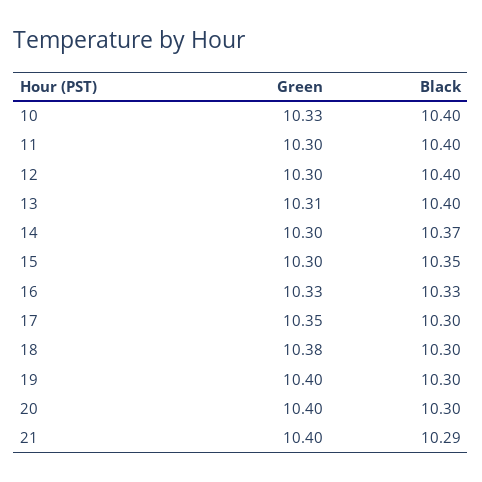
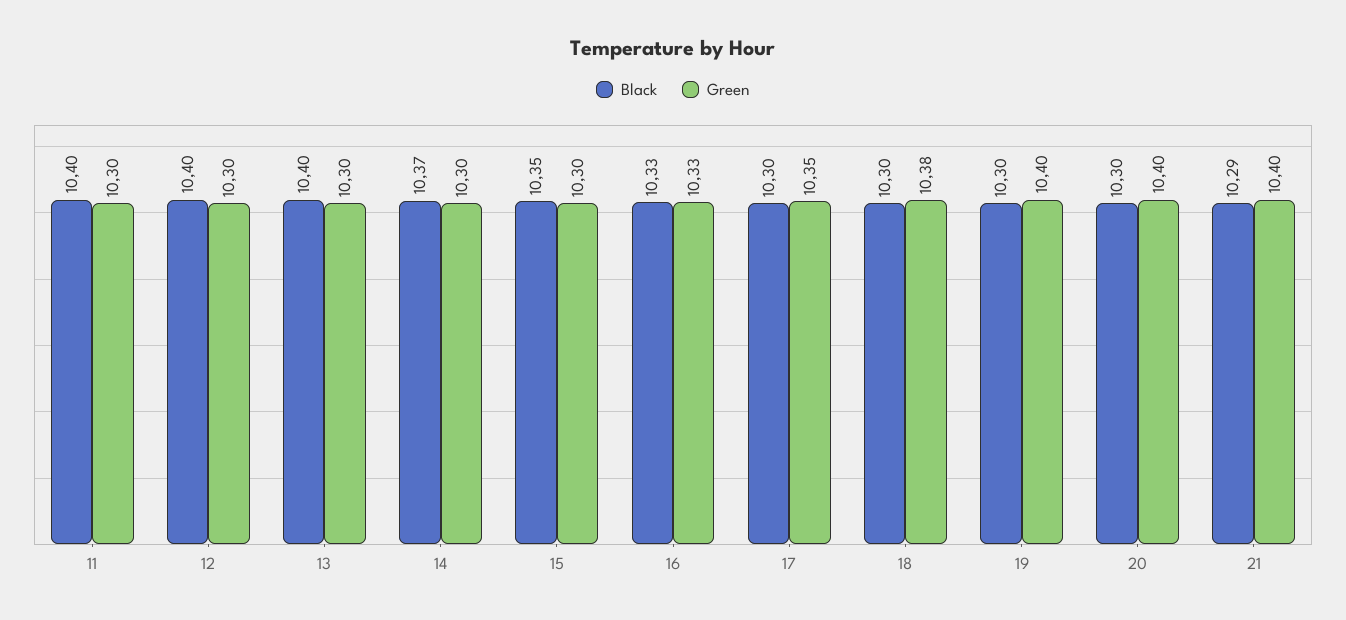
  {
    "Green": {
-     "10": 10.33,
      "11": 10.3,
      "12": 10.3,
-     "13": 10.31,
+     "13": 10.3,
      "14": 10.3,
      "15": 10.3,
      "16": 10.33,
      "17": 10.35,
      "18": 10.38,
      "19": 10.4,
      "20": 10.4,
      "21": 10.4
    },
    "Black": {
-     "10": 10.4,
      "11": 10.4,
      "12": 10.4,
      "13": 10.4,
      "14": 10.37,
      "15": 10.35,
      "16": 10.33,
      "17": 10.3,
      "18": 10.3,
      "19": 10.3,
      "20": 10.3,
      "21": 10.29
    }
  }

